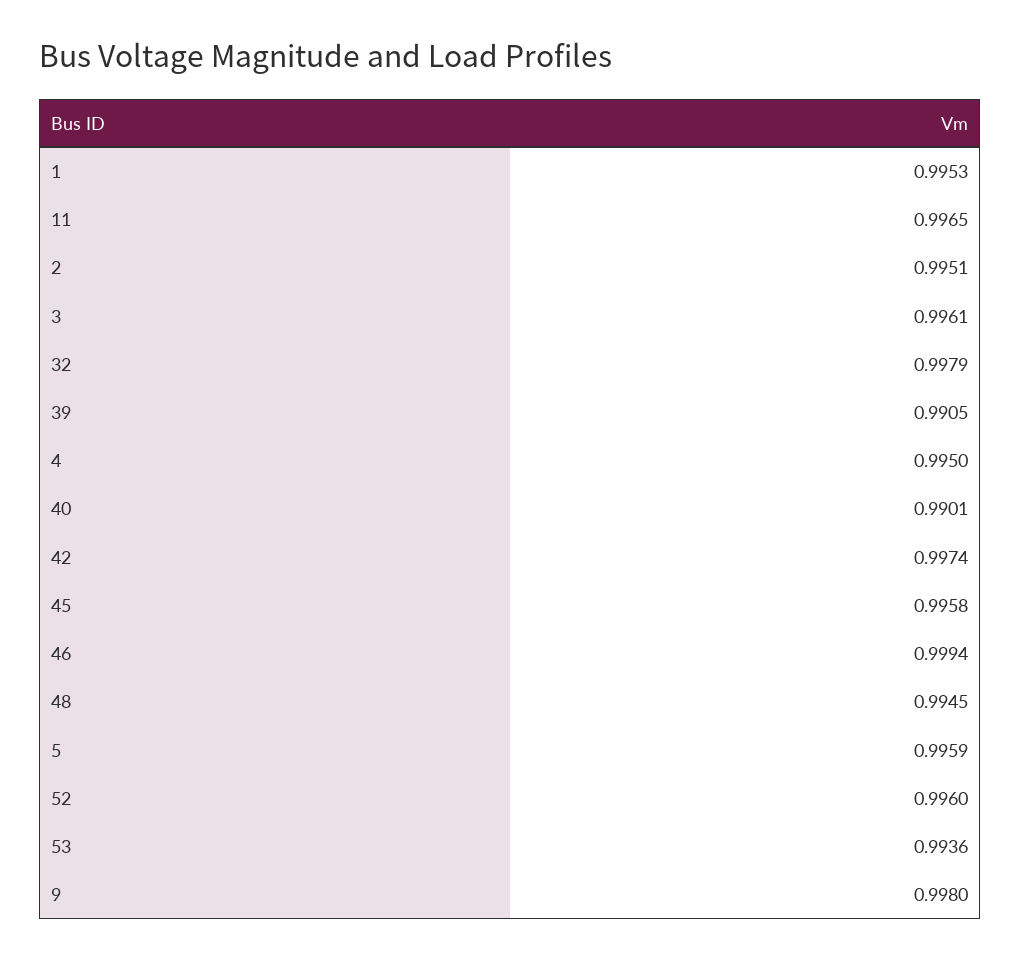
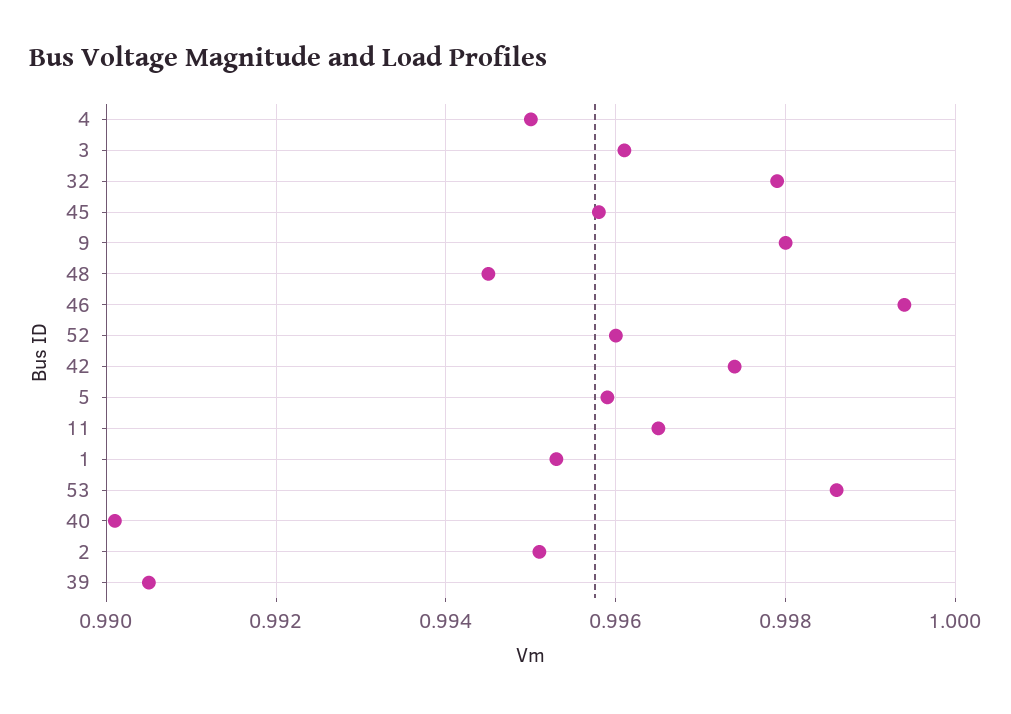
  {
    "1": 0.9953,
    "11": 0.9965,
    "2": 0.9951,
    "3": 0.9961,
    "32": 0.9979,
    "39": 0.9905,
    "4": 0.995,
    "40": 0.9901,
    "42": 0.9974,
    "45": 0.9958,
    "46": 0.9994,
    "48": 0.9945,
    "5": 0.9959,
    "52": 0.996,
-   "53": 0.9936,
+   "53": 0.9985,
    "9": 0.998
  }

